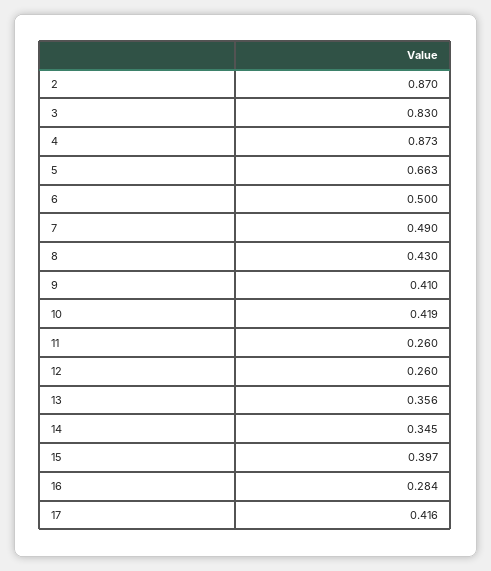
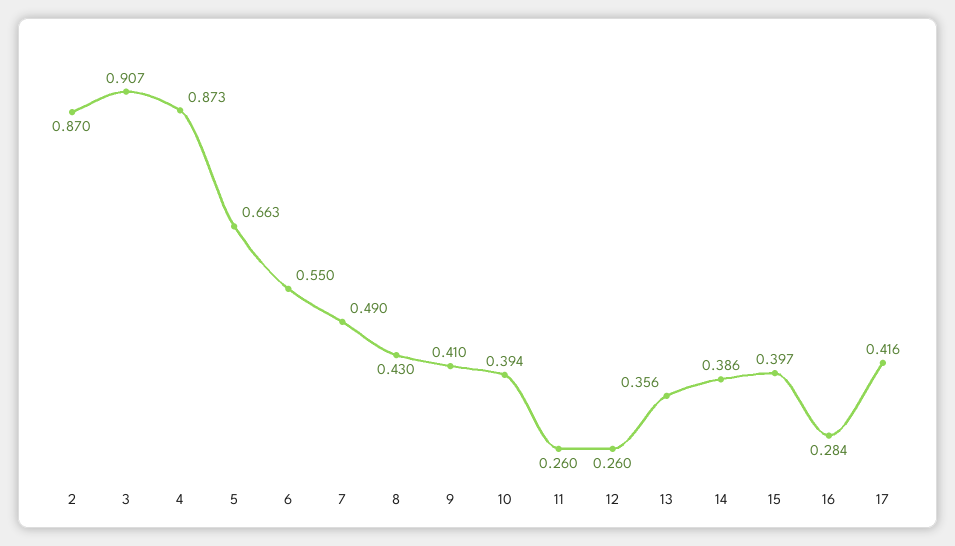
  {
    "2": 0.87,
-   "3": 0.83,
+   "3": 0.907,
    "4": 0.873,
    "5": 0.663,
-   "6": 0.5,
+   "6": 0.55,
    "7": 0.49,
    "8": 0.43,
    "9": 0.41,
-   "10": 0.419,
+   "10": 0.394,
    "11": 0.26,
    "12": 0.26,
    "13": 0.356,
-   "14": 0.345,
+   "14": 0.386,
    "15": 0.397,
    "16": 0.284,
    "17": 0.416
  }

